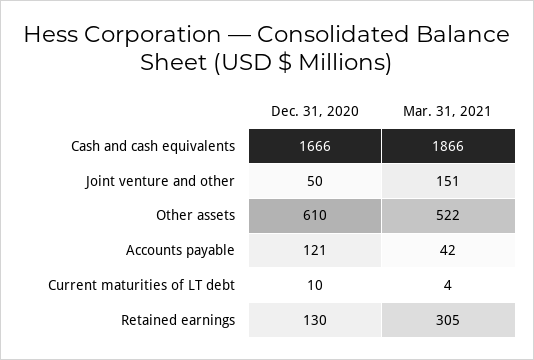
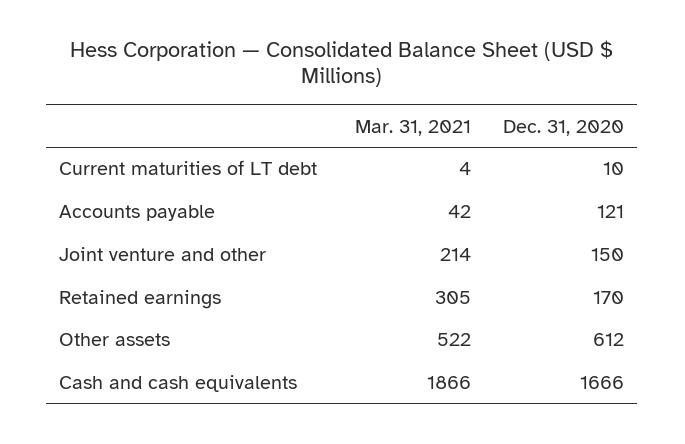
  {
    "Dec. 31, 2020": {
      "Cash and cash equivalents": 1666,
-     "Joint venture and other": 50,
+     "Joint venture and other": 150,
-     "Other assets": 610,
+     "Other assets": 612,
      "Accounts payable": 121,
      "Current maturities of LT debt": 10,
-     "Retained earnings": 130
+     "Retained earnings": 170
    },
    "Mar. 31, 2021": {
      "Cash and cash equivalents": 1866,
-     "Joint venture and other": 151,
+     "Joint venture and other": 214,
      "Other assets": 522,
      "Accounts payable": 42,
      "Current maturities of LT debt": 4,
      "Retained earnings": 305
    }
  }

